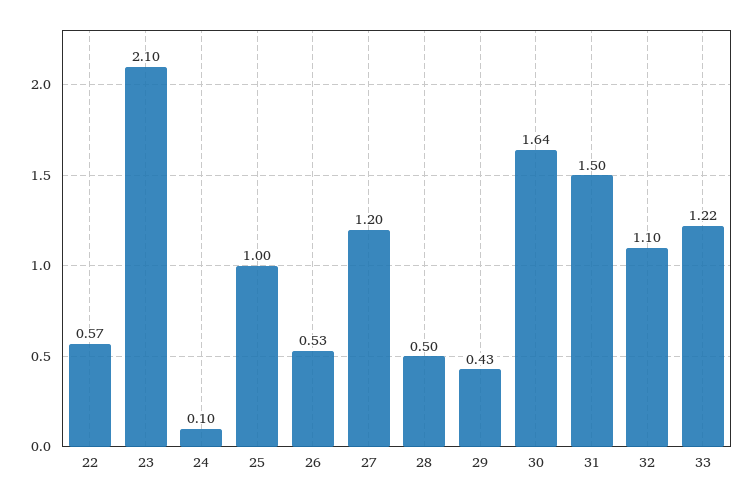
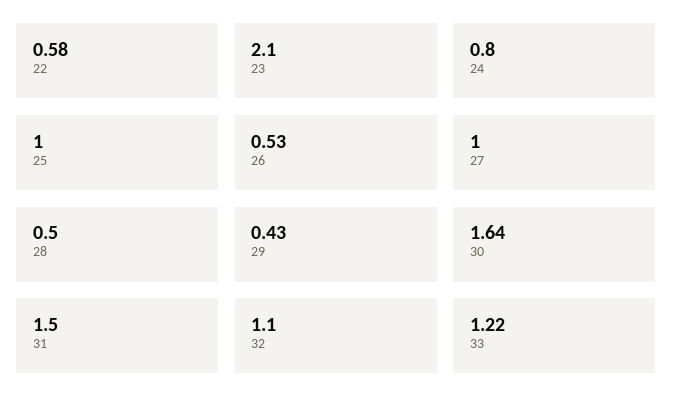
  {
-   "22": 0.57,
+   "22": 0.58,
    "23": 2.1,
-   "24": 0.1,
+   "24": 0.8,
    "25": 1,
    "26": 0.53,
-   "27": 1.2,
+   "27": 1,
    "28": 0.5,
    "29": 0.43,
    "30": 1.64,
    "31": 1.5,
    "32": 1.1,
    "33": 1.22
  }

